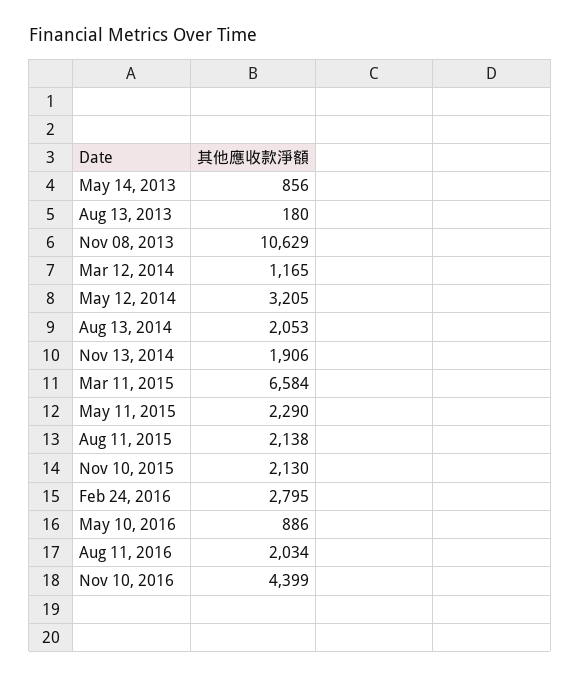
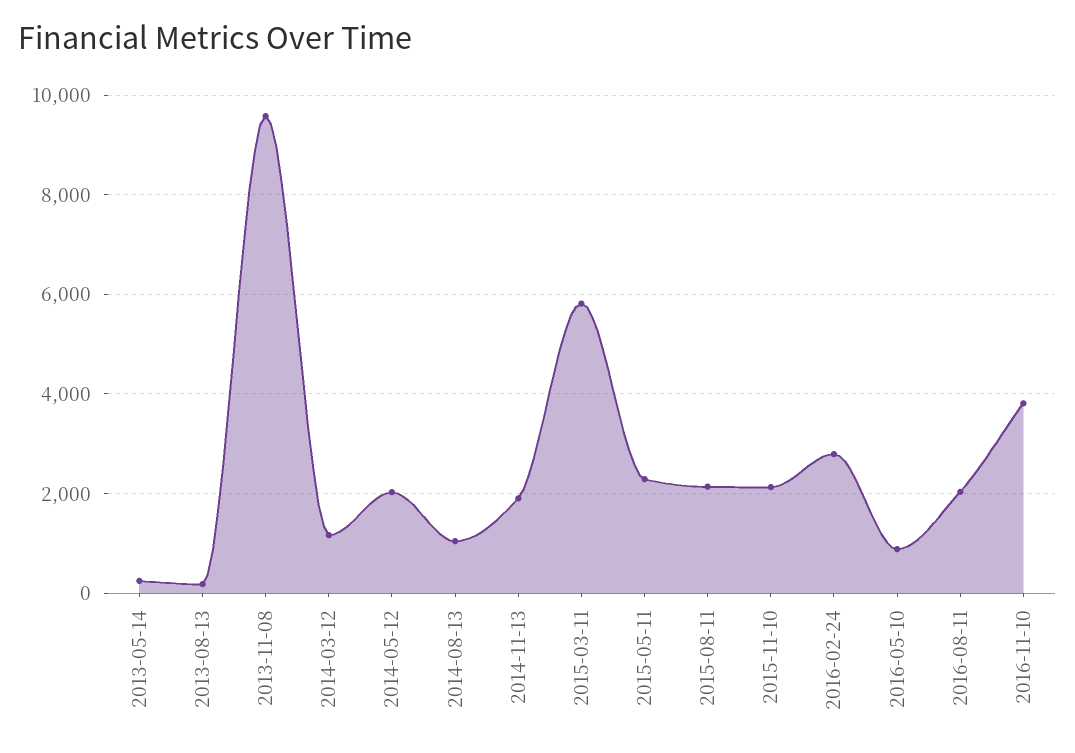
  {
-   "May 14, 2013": 856,
+   "May 14, 2013": 200,
    "Aug 13, 2013": 180,
-   "Nov 08, 2013": 10629,
+   "Nov 08, 2013": 9600,
    "Mar 12, 2014": 1165,
-   "May 12, 2014": 3205,
+   "May 12, 2014": 2000,
-   "Aug 13, 2014": 2053,
+   "Aug 13, 2014": 1000,
    "Nov 13, 2014": 1906,
-   "Mar 11, 2015": 6584,
+   "Mar 11, 2015": 5800,
    "May 11, 2015": 2290,
    "Aug 11, 2015": 2138,
    "Nov 10, 2015": 2130,
    "Feb 24, 2016": 2795,
    "May 10, 2016": 886,
    "Aug 11, 2016": 2034,
-   "Nov 10, 2016": 4399
+   "Nov 10, 2016": 3800
  }

